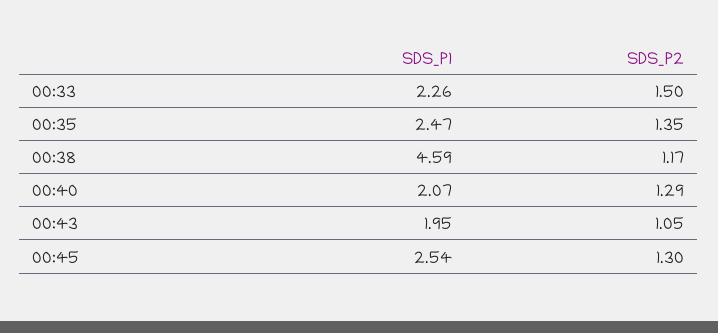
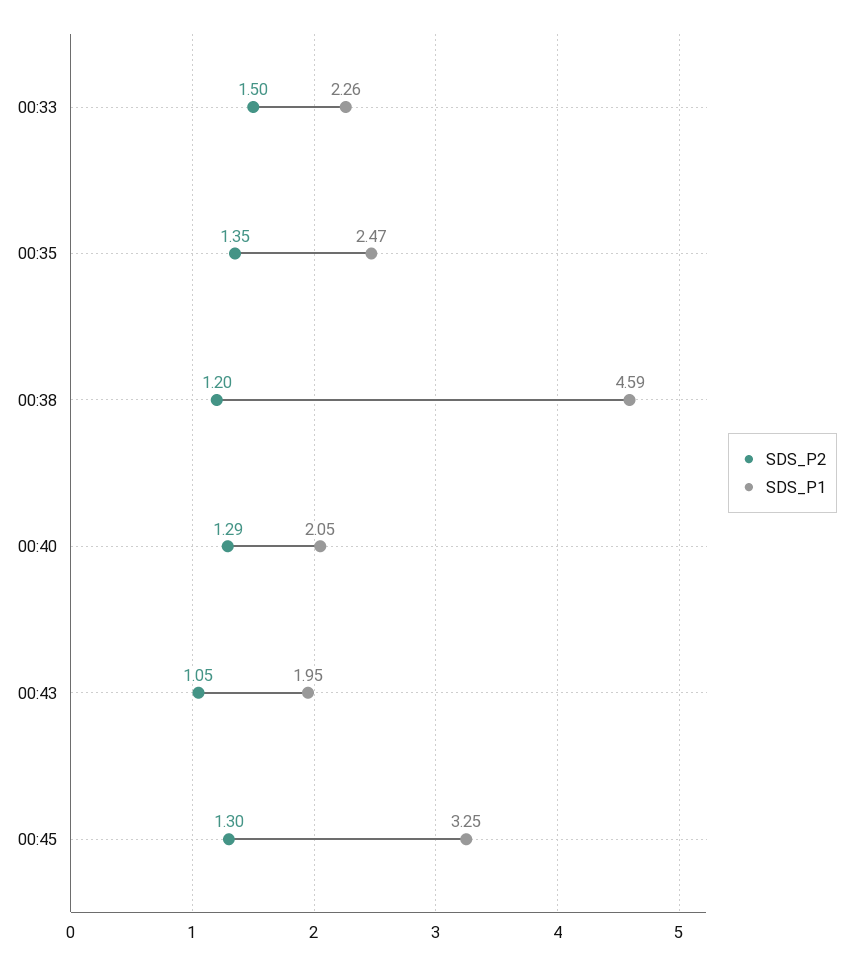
  {
    "SDS_P1": {
      "00:33": 2.26,
      "00:35": 2.47,
      "00:38": 4.59,
-     "00:40": 2.07,
+     "00:40": 2.05,
      "00:43": 1.95,
-     "00:45": 2.54
+     "00:45": 3.25
    },
    "SDS_P2": {
      "00:33": 1.5,
      "00:35": 1.35,
-     "00:38": 1.17,
+     "00:38": 1.2,
      "00:40": 1.29,
      "00:43": 1.05,
      "00:45": 1.3
    }
  }

